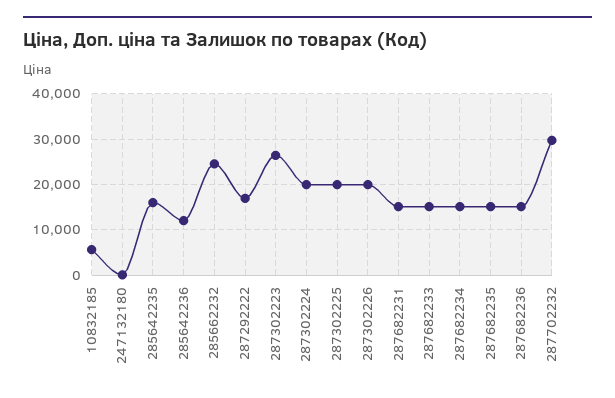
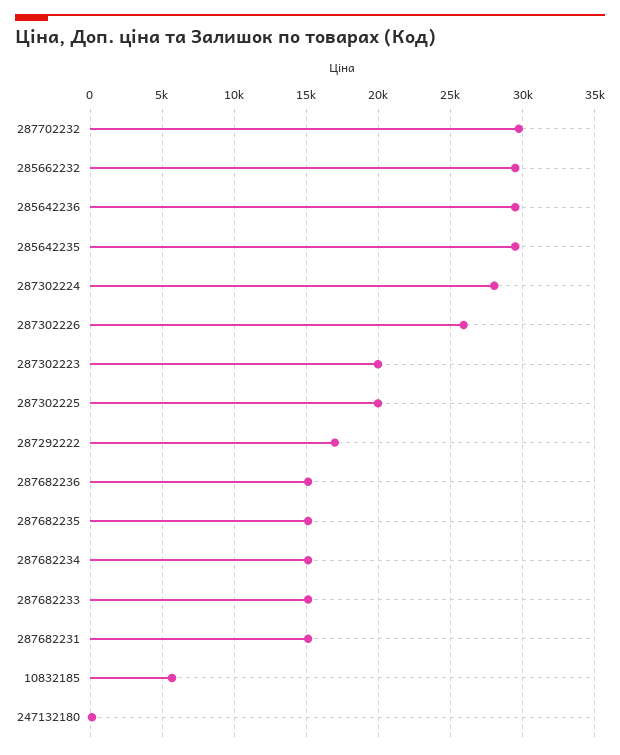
  {
    "10832185": 5500,
    "247132180": 0,
-   "285642235": 16000,
+   "285642235": 29500,
-   "285642236": 12000,
+   "285642236": 29500,
-   "285662232": 24000,
+   "285662232": 29500,
    "287292222": 17000,
-   "287302223": 26000,
+   "287302223": 20000,
-   "287302224": 20000,
+   "287302224": 28000,
    "287302225": 20000,
-   "287302226": 20000,
+   "287302226": 26000,
    "287682231": 15000,
    "287682233": 15000,
    "287682234": 15000,
    "287682235": 15000,
    "287682236": 15000,
    "287702232": 29500
  }

